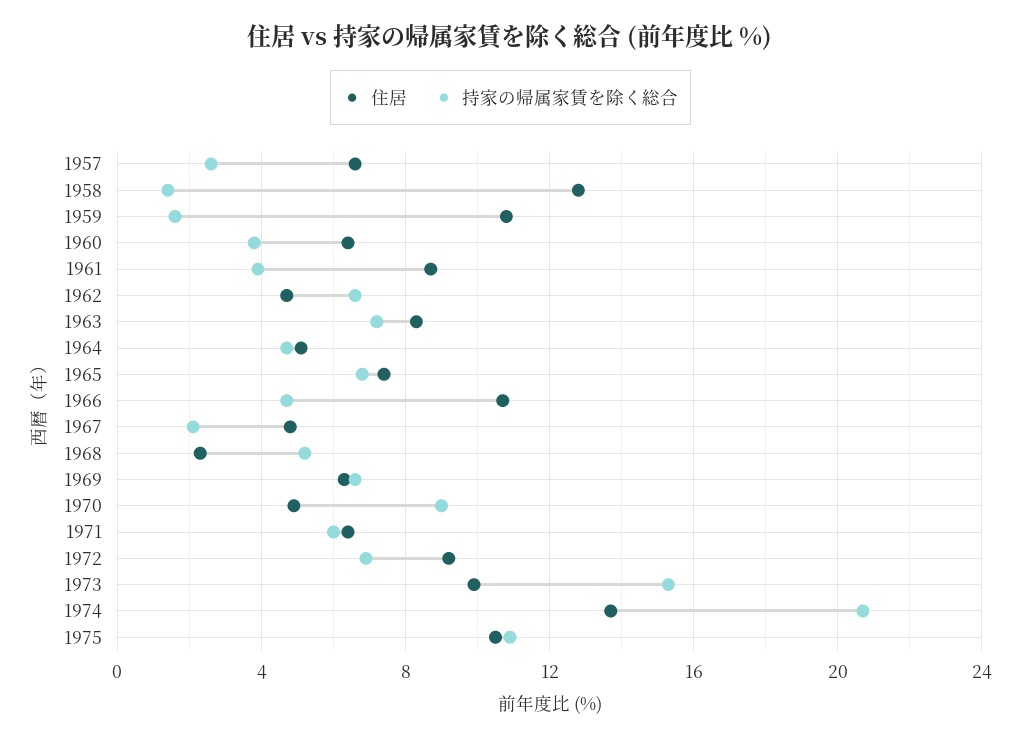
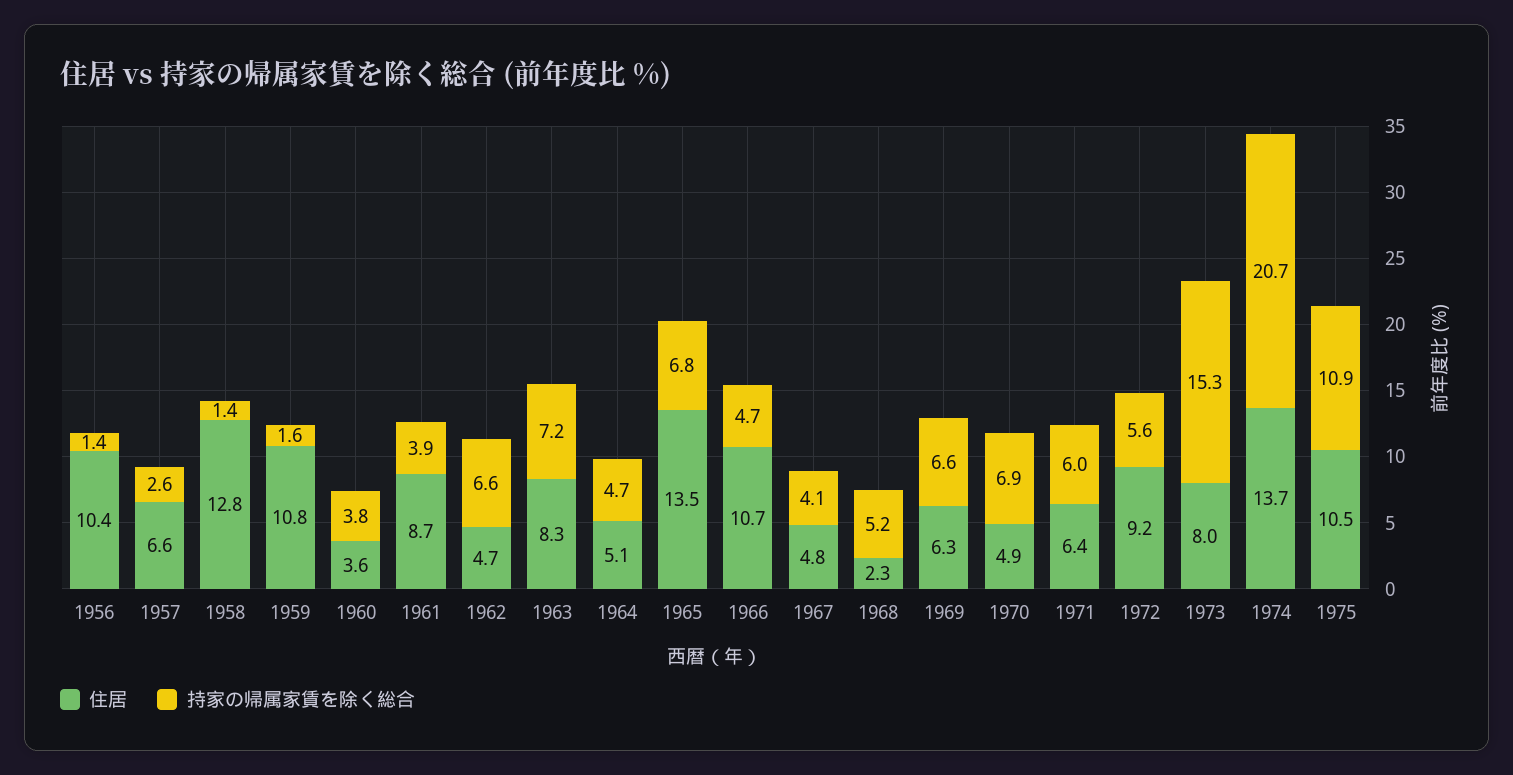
  {
    "住居": {
      "1957": 6.6,
      "1958": 12.8,
      "1959": 10.8,
-     "1960": 6.5,
+     "1960": 3.6,
      "1961": 8.7,
      "1962": 4.7,
      "1963": 8.3,
      "1964": 5.1,
-     "1965": 7.5,
+     "1965": 13.5,
      "1966": 10.7,
      "1967": 4.8,
      "1968": 2.3,
      "1969": 6.3,
      "1970": 4.9,
      "1971": 6.4,
      "1972": 9.2,
-     "1973": 10,
+     "1973": 8,
      "1974": 13.7,
-     "1975": 10.5
+     "1975": 10.5,
+     "1956": 10.4
    },
    "持家の帰属家賃を除く総合": {
      "1957": 2.6,
      "1958": 1.4,
      "1959": 1.6,
      "1960": 3.8,
      "1961": 3.9,
      "1962": 6.6,
      "1963": 7.2,
      "1964": 4.7,
      "1965": 6.8,
      "1966": 4.7,
-     "1967": 2,
+     "1967": 4.1,
      "1968": 5.2,
      "1969": 6.6,
-     "1970": 9,
+     "1970": 6.9,
      "1971": 6,
-     "1972": 7,
+     "1972": 5.6,
      "1973": 15.3,
      "1974": 20.7,
-     "1975": 10.9
+     "1975": 10.9,
+     "1956": 1.4
    }
  }

